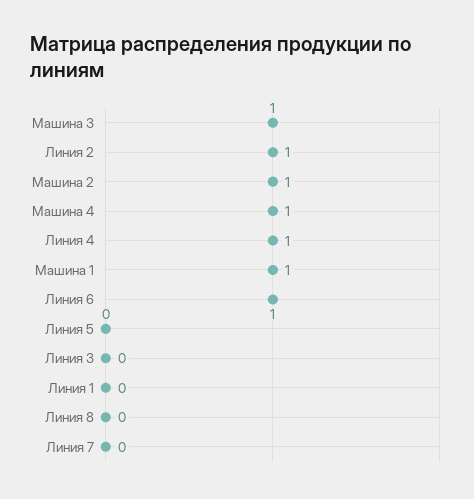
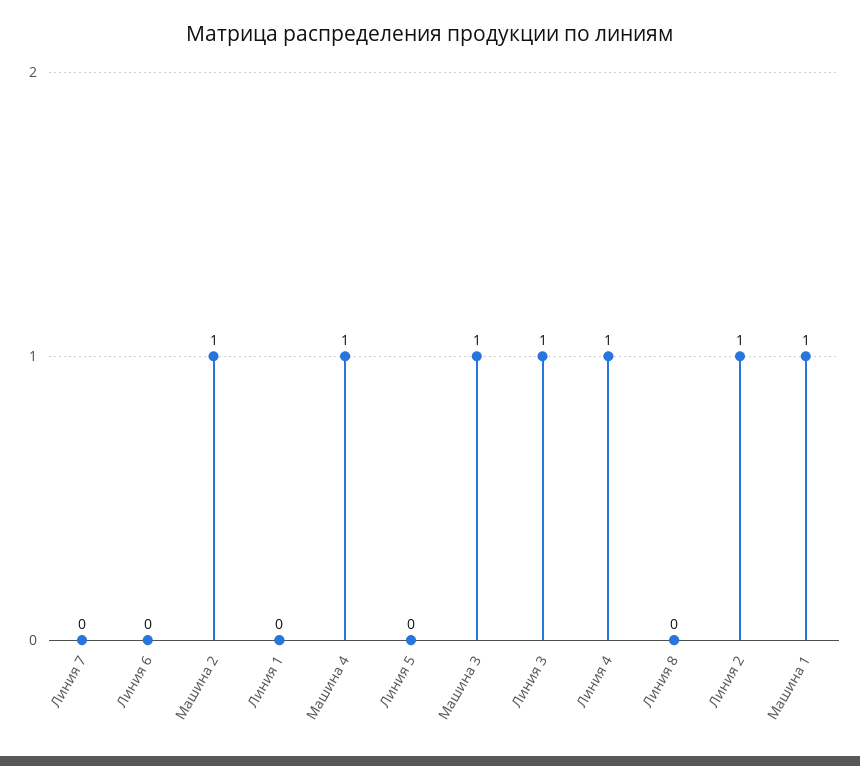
  {
    "Машина 3": 1,
    "Линия 2": 1,
    "Машина 2": 1,
    "Машина 4": 1,
    "Линия 4": 1,
    "Машина 1": 1,
-   "Линия 6": 1,
+   "Линия 6": 0,
    "Линия 5": 0,
-   "Линия 3": 0,
+   "Линия 3": 1,
    "Линия 1": 0,
    "Линия 8": 0,
    "Линия 7": 0
  }

